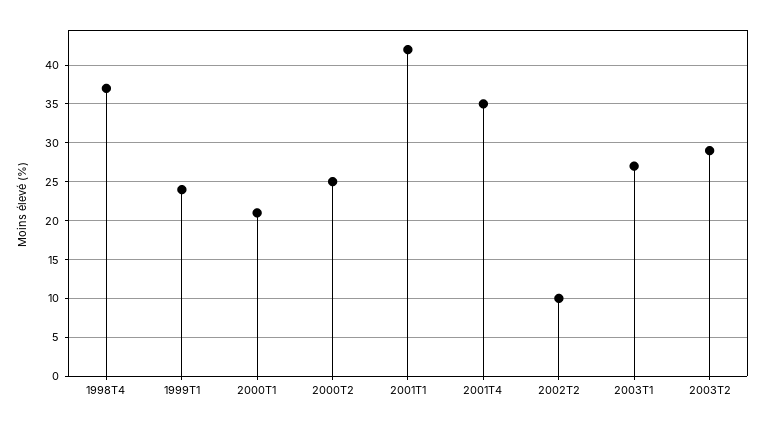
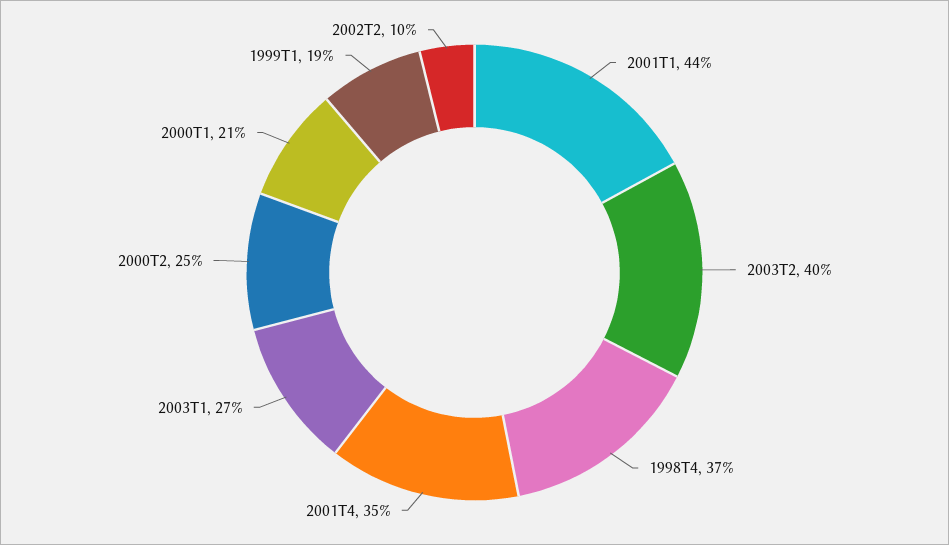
  {
    "1998T4": 37,
-   "1999T1": 24,
+   "1999T1": 19,
    "2000T1": 21,
    "2000T2": 25,
-   "2001T1": 42,
+   "2001T1": 44,
    "2001T4": 35,
    "2002T2": 10,
    "2003T1": 27,
-   "2003T2": 29
+   "2003T2": 40
  }

